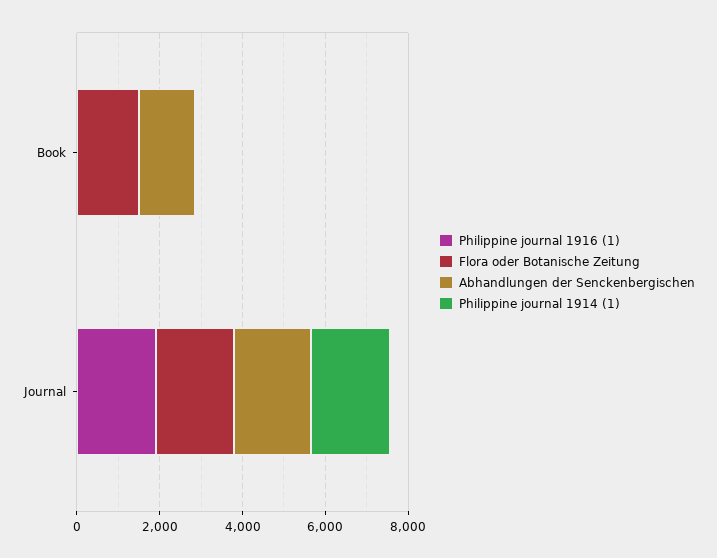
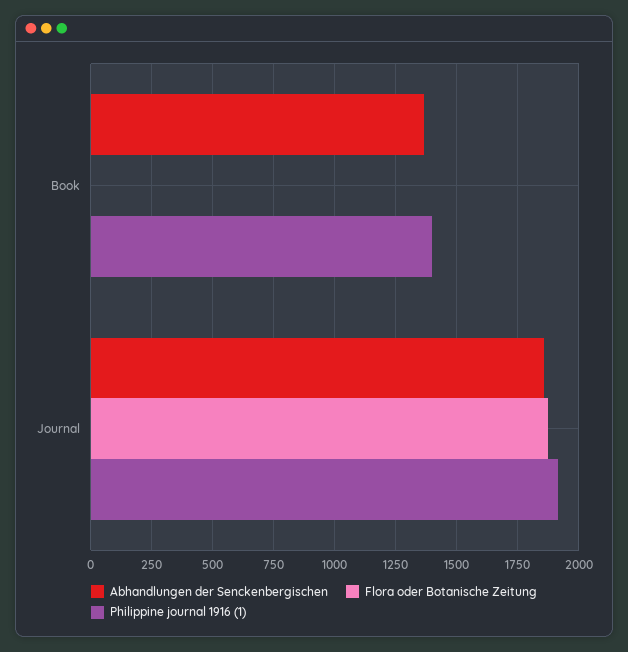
  {
    "Philippine journal 1916 (1)": {
-     "Book": 0,
+     "Book": 1400,
      "Journal": 1925
    },
    "Flora oder Botanische Zeitung": {
-     "Book": 1500,
+     "Book": 0,
      "Journal": 1875
    },
    "Abhandlungen der Senckenbergischen": {
      "Book": 1375,
      "Journal": 1850
-   },
+   }
-   "Philippine journal 1914 (1)": {
-     "Book": 0,
-     "Journal": 2000
-   }
  }

